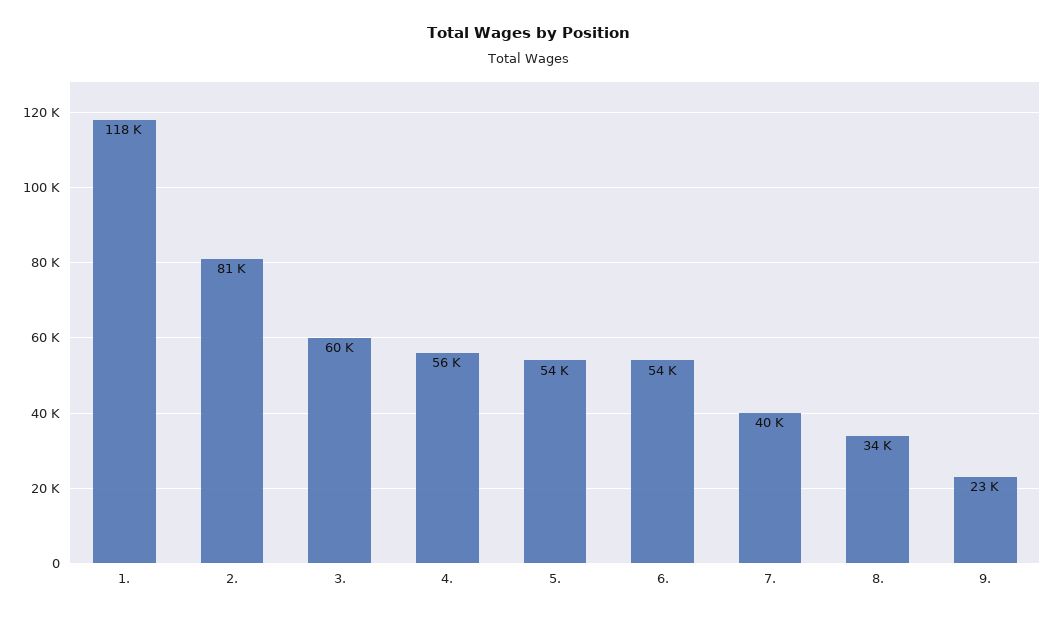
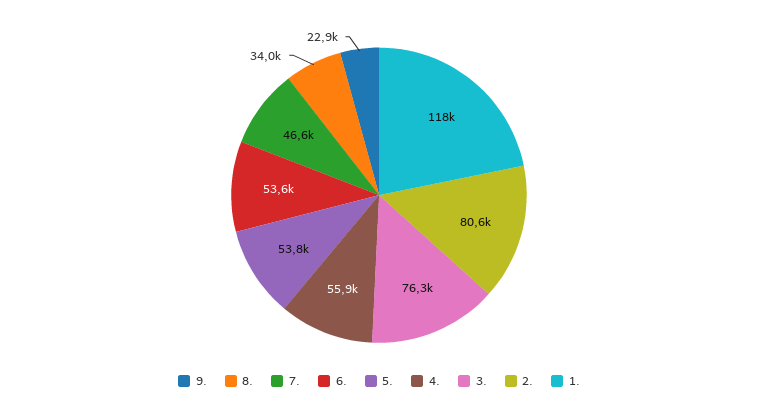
  {
    "1.": 118000,
    "2.": 80600,
-   "3.": 60000,
+   "3.": 76300,
    "4.": 55900,
    "5.": 53800,
    "6.": 53600,
-   "7.": 40000,
+   "7.": 46600,
    "8.": 34000,
    "9.": 22900
  }

